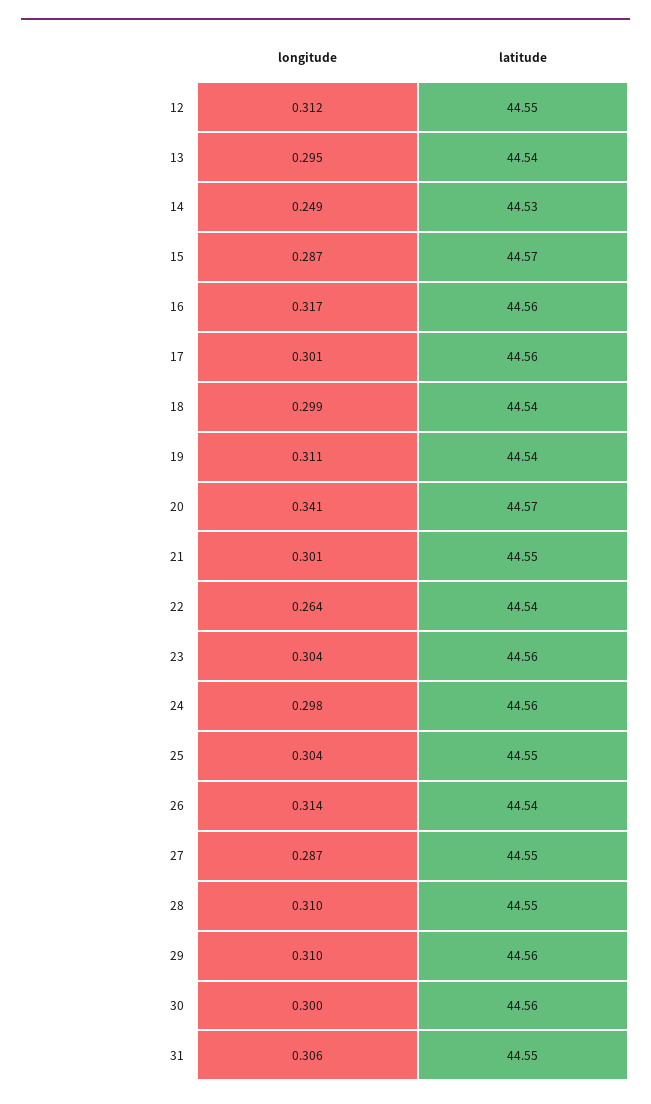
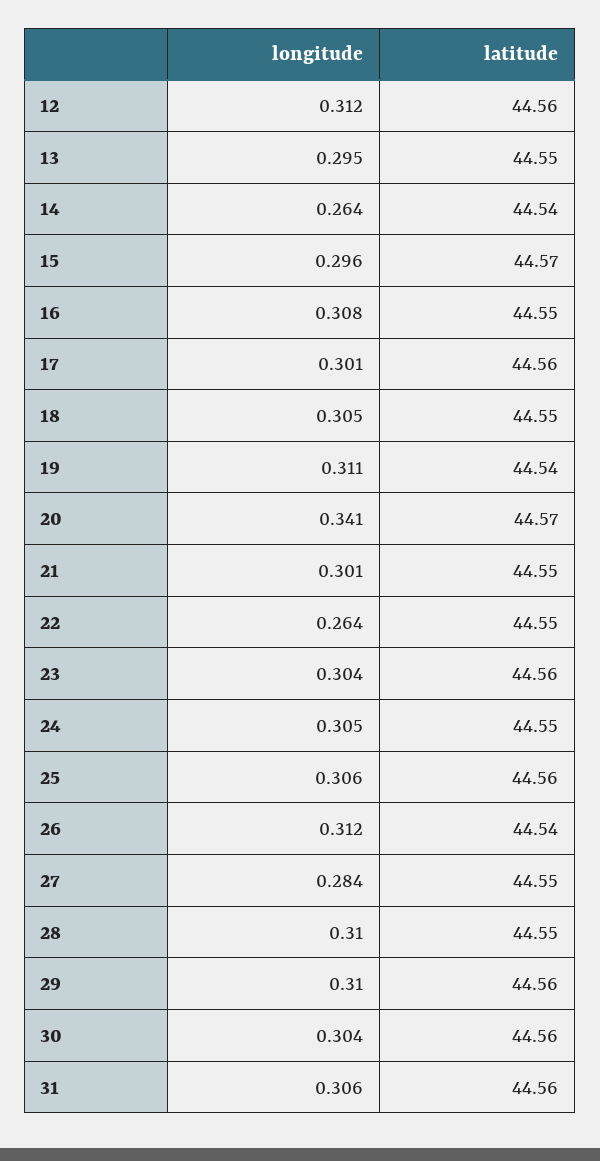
  {
    "longitude": {
      "12": 0.312,
      "13": 0.295,
-     "14": 0.249,
+     "14": 0.264,
-     "15": 0.287,
+     "15": 0.296,
-     "16": 0.317,
+     "16": 0.308,
      "17": 0.301,
-     "18": 0.299,
+     "18": 0.305,
      "19": 0.311,
      "20": 0.341,
      "21": 0.301,
      "22": 0.264,
      "23": 0.304,
-     "24": 0.298,
+     "24": 0.305,
-     "25": 0.304,
+     "25": 0.306,
-     "26": 0.314,
+     "26": 0.312,
-     "27": 0.287,
+     "27": 0.284,
      "28": 0.31,
      "29": 0.31,
-     "30": 0.3,
+     "30": 0.304,
      "31": 0.306
    },
    "latitude": {
-     "12": 44.55,
+     "12": 44.56,
-     "13": 44.54,
+     "13": 44.55,
-     "14": 44.53,
+     "14": 44.54,
      "15": 44.57,
-     "16": 44.56,
+     "16": 44.55,
      "17": 44.56,
-     "18": 44.54,
+     "18": 44.55,
      "19": 44.54,
      "20": 44.57,
      "21": 44.55,
-     "22": 44.54,
+     "22": 44.55,
      "23": 44.56,
-     "24": 44.56,
+     "24": 44.55,
-     "25": 44.55,
+     "25": 44.56,
      "26": 44.54,
      "27": 44.55,
      "28": 44.55,
      "29": 44.56,
      "30": 44.56,
-     "31": 44.55
+     "31": 44.56
    }
  }

